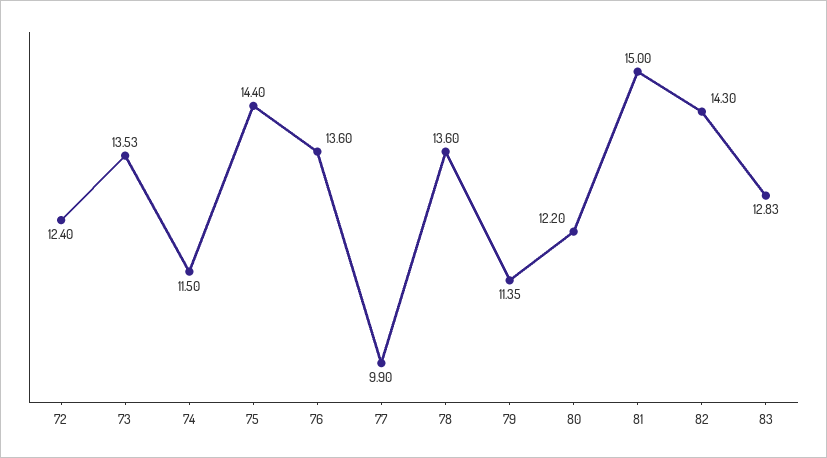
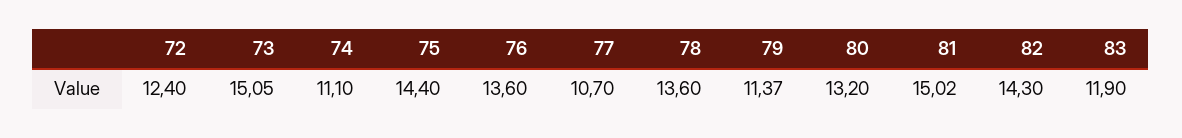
  {
    "72": 12.4,
-   "73": 13.53,
+   "73": 15.05,
-   "74": 11.5,
+   "74": 11.1,
    "75": 14.4,
    "76": 13.6,
-   "77": 9.9,
+   "77": 10.7,
    "78": 13.6,
-   "79": 11.35,
+   "79": 11.37,
-   "80": 12.2,
+   "80": 13.2,
-   "81": 15,
+   "81": 15.02,
    "82": 14.3,
-   "83": 12.83
+   "83": 11.9
  }

